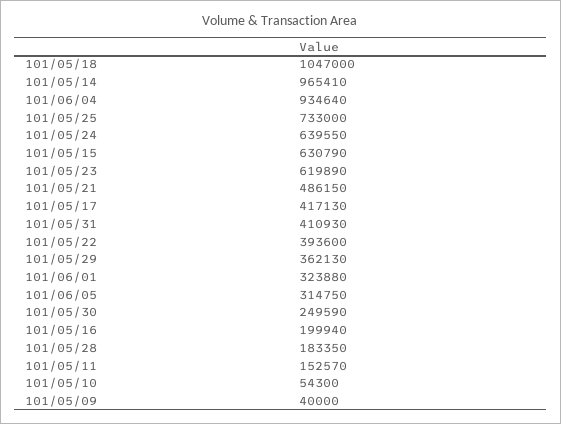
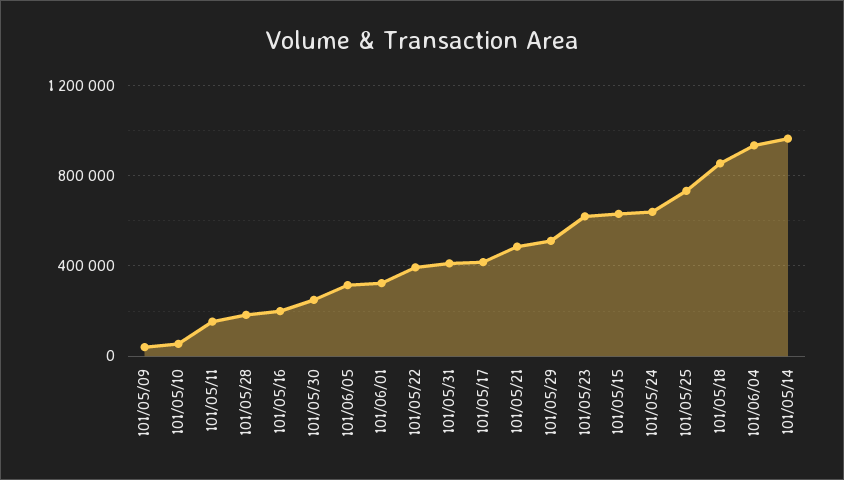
  {
-   "101/05/18": 1047000,
+   "101/05/18": 850000,
    "101/05/14": 965410,
    "101/06/04": 934640,
    "101/05/25": 733000,
    "101/05/24": 639550,
    "101/05/15": 630790,
    "101/05/23": 619890,
    "101/05/21": 486150,
    "101/05/17": 417130,
    "101/05/31": 410930,
    "101/05/22": 393600,
-   "101/05/29": 362130,
+   "101/05/29": 500000,
    "101/06/01": 323880,
    "101/06/05": 314750,
    "101/05/30": 249590,
    "101/05/16": 199940,
    "101/05/28": 183350,
    "101/05/11": 152570,
    "101/05/10": 54300,
    "101/05/09": 40000
  }

